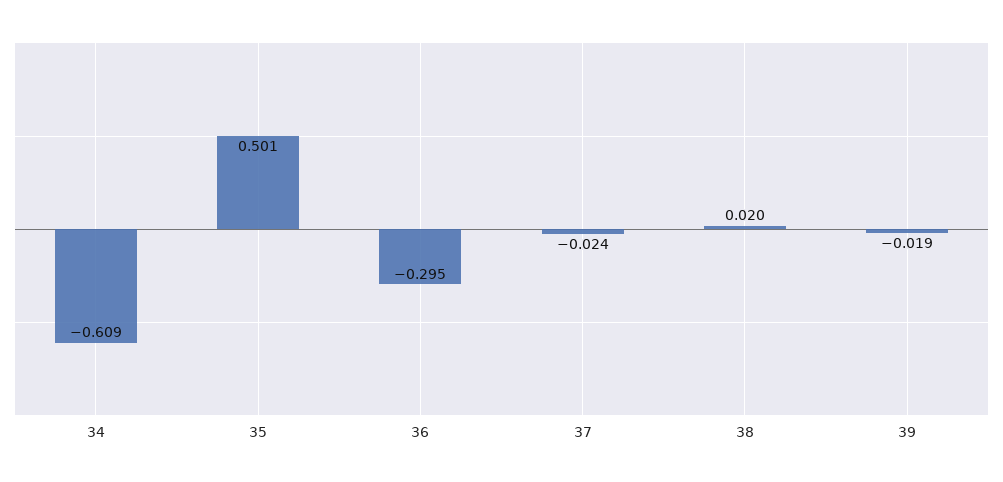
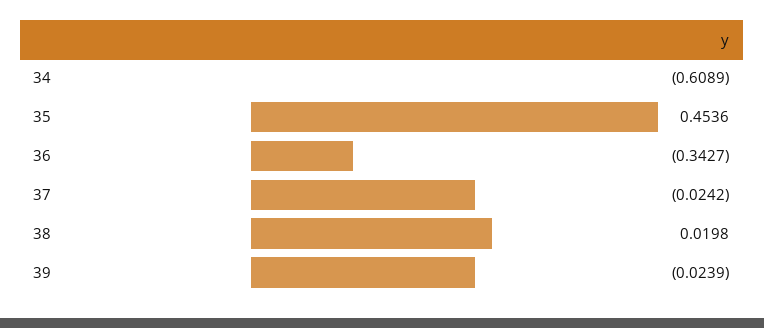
  {
    "34": -0.6089,
-   "35": 0.501,
+   "35": 0.4536,
-   "36": -0.295,
+   "36": -0.3427,
    "37": -0.0242,
    "38": 0.0198,
-   "39": -0.019
+   "39": -0.0239
  }

